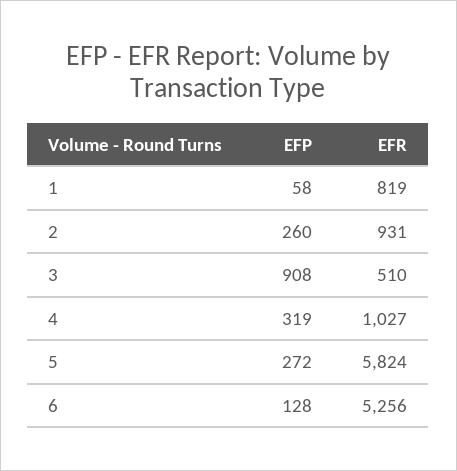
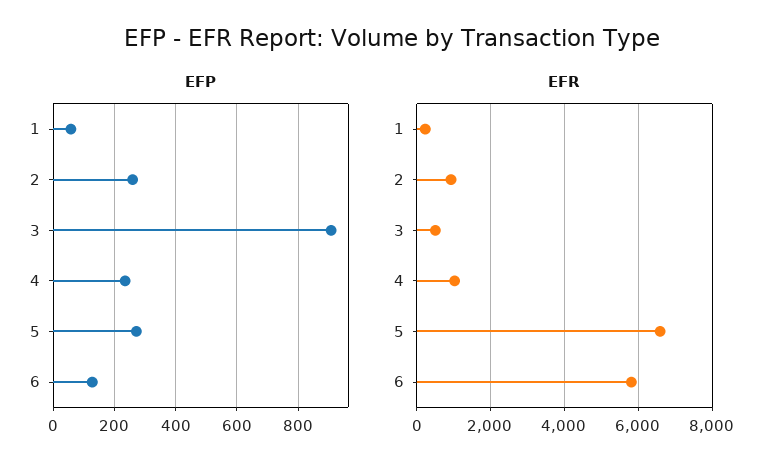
  {
    "EFP": {
      "1": 58,
      "2": 260,
      "3": 908,
-     "4": 319,
+     "4": 240,
      "5": 272,
      "6": 128
    },
    "EFR": {
-     "1": 819,
+     "1": 200,
      "2": 931,
      "3": 510,
      "4": 1027,
-     "5": 5824,
+     "5": 6600,
-     "6": 5256
+     "6": 5800
    }
  }

